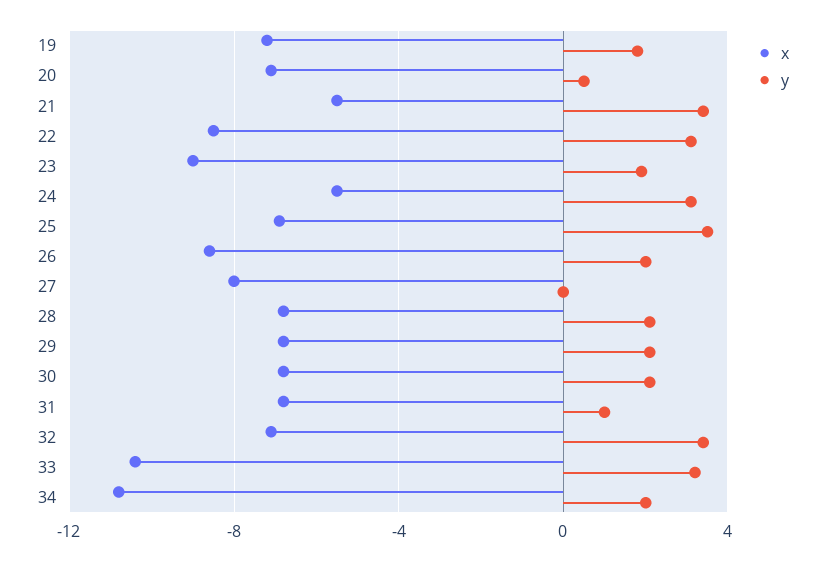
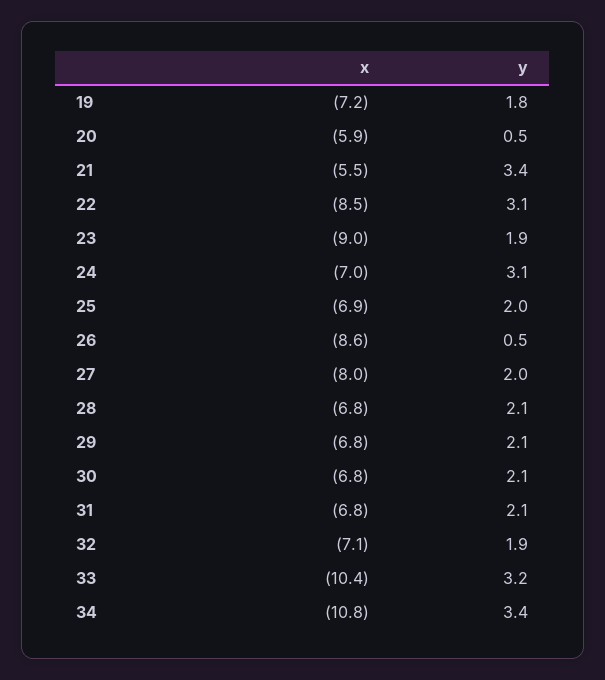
  {
    "x": {
      "19": -7.2,
-     "20": -7,
+     "20": -5.9,
      "21": -5.5,
      "22": -8.5,
      "23": -9,
-     "24": -5.5,
+     "24": -7,
      "25": -6.9,
      "26": -8.6,
      "27": -8,
      "28": -6.8,
      "29": -6.8,
      "30": -6.8,
      "31": -6.8,
      "32": -7.1,
      "33": -10.4,
      "34": -10.8
    },
    "y": {
      "19": 1.8,
      "20": 0.5,
      "21": 3.4,
      "22": 3.1,
      "23": 1.9,
      "24": 3.1,
-     "25": 3.5,
+     "25": 2,
-     "26": 2,
+     "26": 0.5,
-     "27": 0,
+     "27": 2,
      "28": 2.1,
      "29": 2.1,
      "30": 2.1,
-     "31": 1,
+     "31": 2.1,
-     "32": 3.5,
+     "32": 1.9,
      "33": 3.2,
-     "34": 2
+     "34": 3.4
    }
  }

